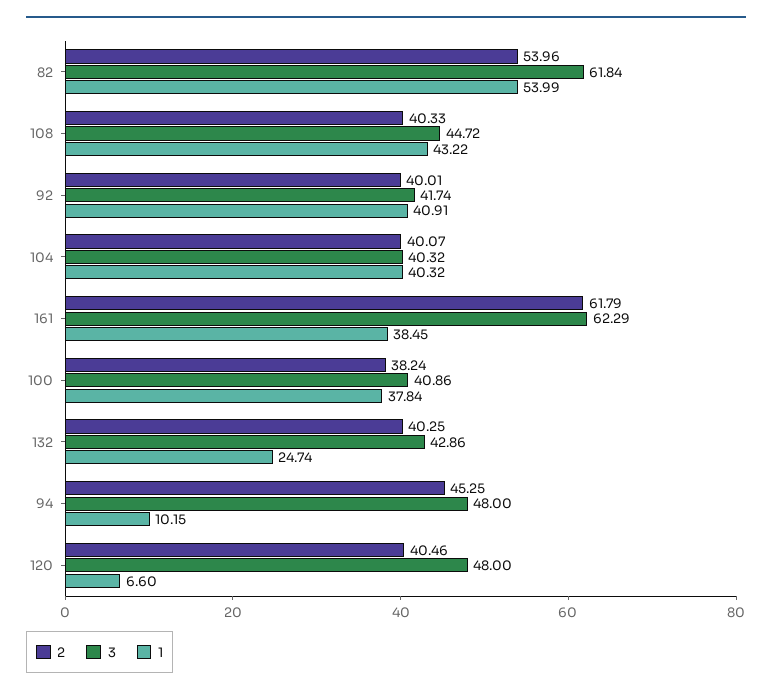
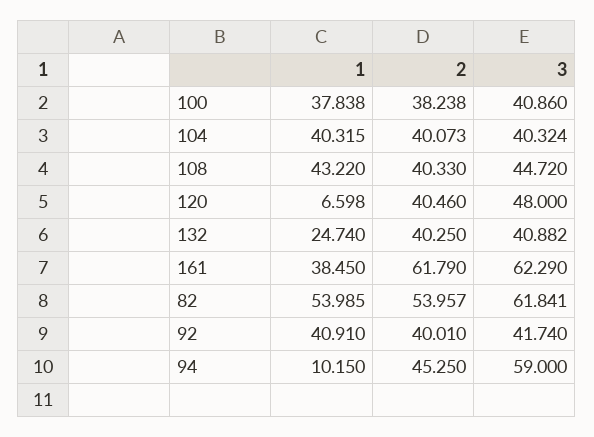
  {
    "2": {
      "82": 53.957,
      "108": 40.33,
      "92": 40.01,
      "104": 40.073,
      "161": 61.79,
      "100": 38.238,
      "132": 40.25,
      "94": 45.25,
      "120": 40.46
    },
    "3": {
      "82": 61.841,
      "108": 44.72,
      "92": 41.74,
      "104": 40.324,
      "161": 62.29,
      "100": 40.86,
-     "132": 42.86,
+     "132": 40.882,
-     "94": 48,
+     "94": 59,
      "120": 48
    },
    "1": {
      "82": 53.985,
      "108": 43.22,
      "92": 40.91,
      "104": 40.315,
      "161": 38.45,
      "100": 37.838,
      "132": 24.74,
      "94": 10.15,
      "120": 6.598
    }
  }

